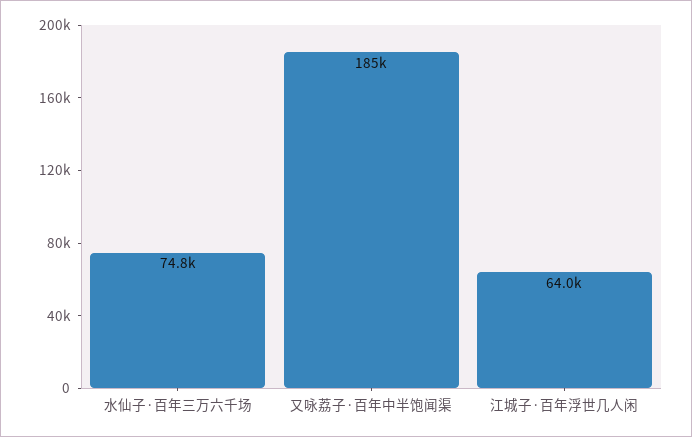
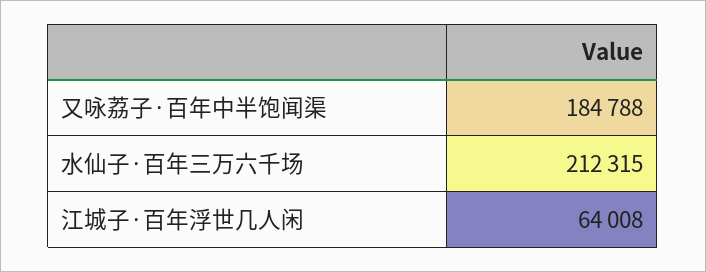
  {
-   "水仙子·百年三万六千场": 74800,
+   "水仙子·百年三万六千场": 212315,
    "又咏荔子·百年中半饱闻渠": 184788,
    "江城子·百年浮世几人闲": 64008
  }

